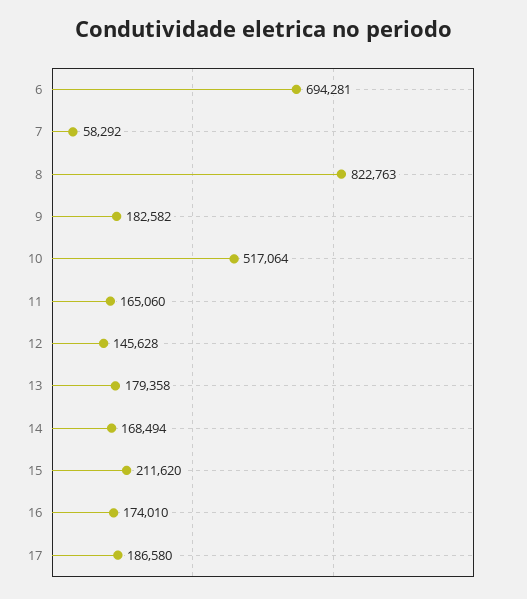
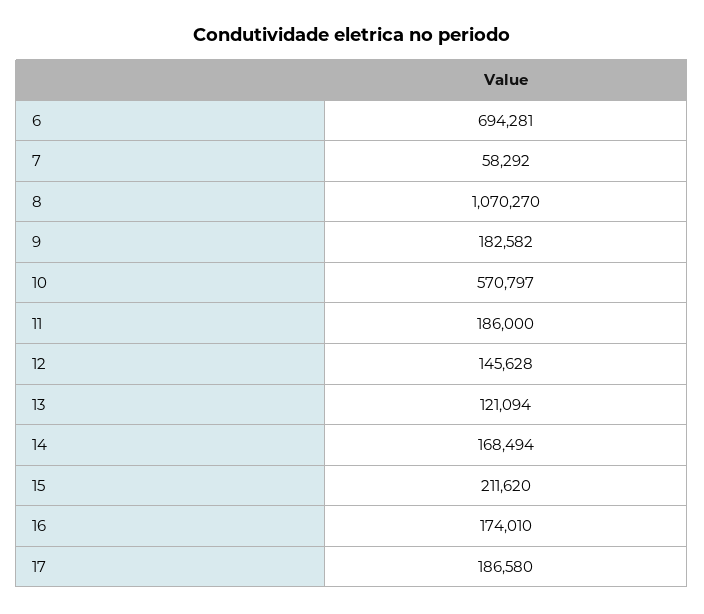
  {
    "6": 694281,
    "7": 58292,
-   "8": 822763,
+   "8": 1070270,
    "9": 182582,
-   "10": 517064,
+   "10": 570797,
-   "11": 165060,
+   "11": 186000,
    "12": 145628,
-   "13": 179358,
+   "13": 121094,
    "14": 168494,
    "15": 211620,
    "16": 174010,
    "17": 186580
  }

